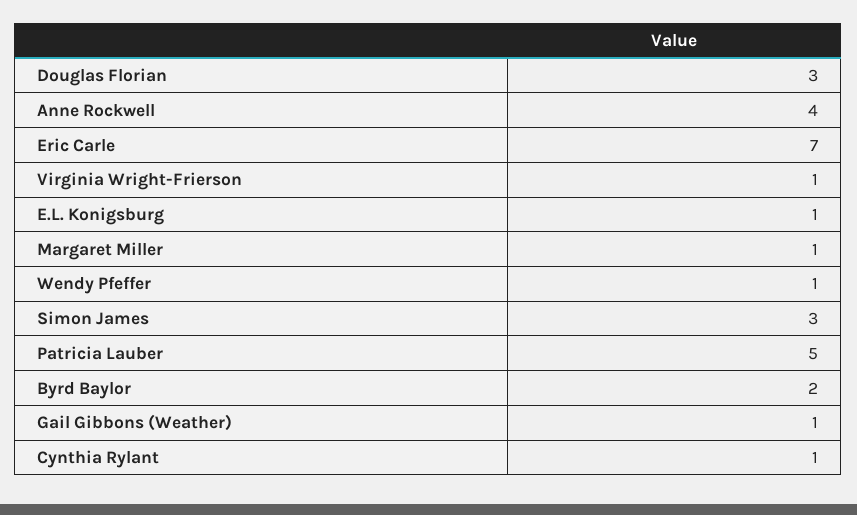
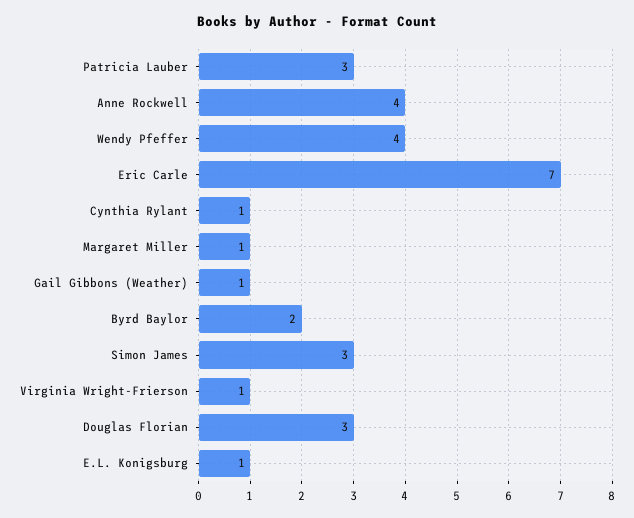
  {
    "Douglas Florian": 3,
    "Anne Rockwell": 4,
    "Eric Carle": 7,
    "Virginia Wright-Frierson": 1,
    "E.L. Konigsburg": 1,
    "Margaret Miller": 1,
-   "Wendy Pfeffer": 1,
+   "Wendy Pfeffer": 4,
    "Simon James": 3,
-   "Patricia Lauber": 5,
+   "Patricia Lauber": 3,
    "Byrd Baylor": 2,
    "Gail Gibbons (Weather)": 1,
    "Cynthia Rylant": 1
  }

